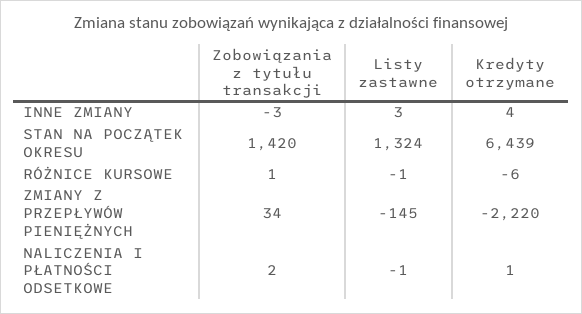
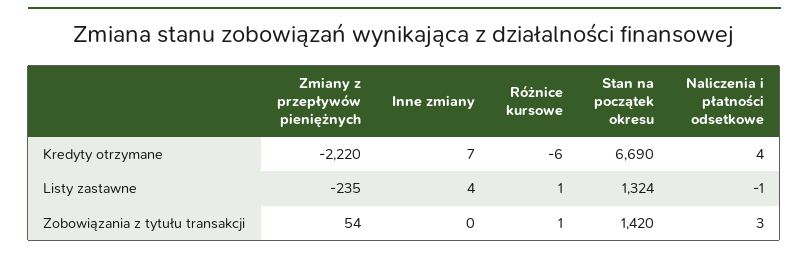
  {
    "Zobowiązania z tytułu transakcji": {
-     "INNE ZMIANY": -3,
+     "INNE ZMIANY": 0,
      "STAN NA POCZĄTEK OKRESU": 1420,
      "RÓŻNICE KURSOWE": 1,
-     "ZMIANY Z PRZEPŁYWÓW PIENIĘŻNYCH": 34,
+     "ZMIANY Z PRZEPŁYWÓW PIENIĘŻNYCH": 54,
-     "NALICZENIA I PŁATNOŚCI ODSETKOWE": 2
+     "NALICZENIA I PŁATNOŚCI ODSETKOWE": 3
    },
    "Listy zastawne": {
-     "INNE ZMIANY": 3,
+     "INNE ZMIANY": 4,
      "STAN NA POCZĄTEK OKRESU": 1324,
-     "RÓŻNICE KURSOWE": -1,
+     "RÓŻNICE KURSOWE": 1,
-     "ZMIANY Z PRZEPŁYWÓW PIENIĘŻNYCH": -145,
+     "ZMIANY Z PRZEPŁYWÓW PIENIĘŻNYCH": -235,
      "NALICZENIA I PŁATNOŚCI ODSETKOWE": -1
    },
    "Kredyty otrzymane": {
-     "INNE ZMIANY": 4,
+     "INNE ZMIANY": 7,
-     "STAN NA POCZĄTEK OKRESU": 6439,
+     "STAN NA POCZĄTEK OKRESU": 6690,
      "RÓŻNICE KURSOWE": -6,
      "ZMIANY Z PRZEPŁYWÓW PIENIĘŻNYCH": -2220,
-     "NALICZENIA I PŁATNOŚCI ODSETKOWE": 1
+     "NALICZENIA I PŁATNOŚCI ODSETKOWE": 4
    }
  }

